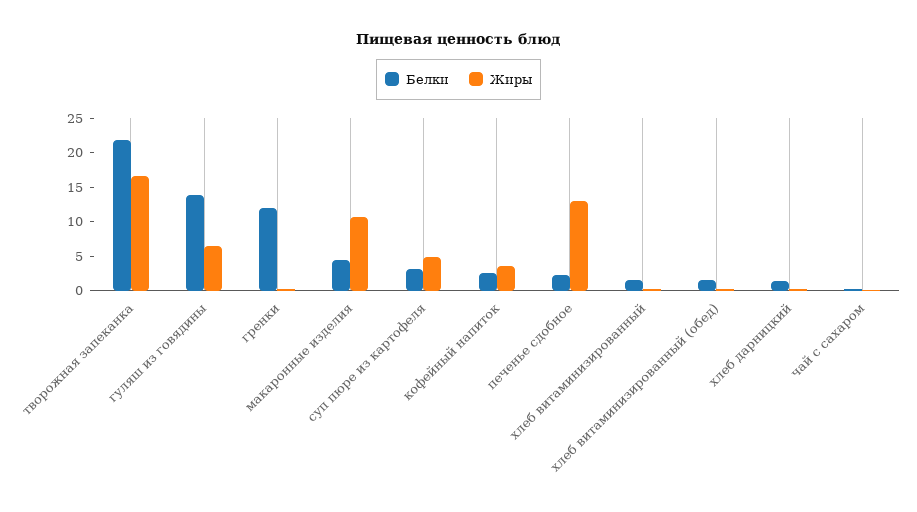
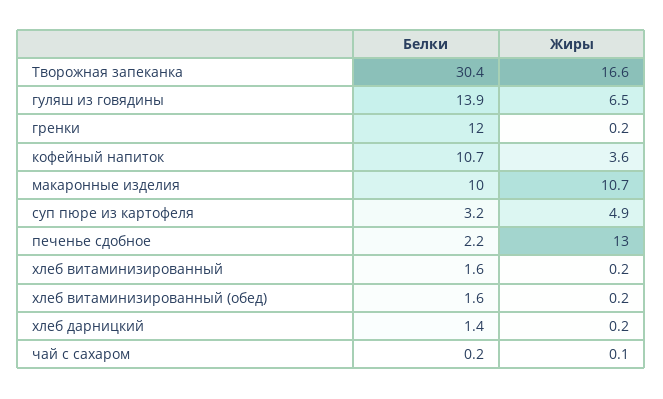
  {
    "Белки": {
-     "творожная запеканка": 22.5,
+     "творожная запеканка": 30.4,
      "гуляш из говядины": 13.9,
      "гренки": 12,
-     "макаронные изделия": 5,
+     "макаронные изделия": 10,
      "суп пюре из картофеля": 3.2,
-     "кофейный напиток": 2.5,
+     "кофейный напиток": 10.7,
      "печенье сдобное": 2.2,
      "хлеб витаминизированный": 1.6,
      "хлеб витаминизированный (обед)": 1.6,
      "хлеб дарницкий": 1.4,
      "чай с сахаром": 0.2
    },
    "Жиры": {
      "творожная запеканка": 16.6,
      "гуляш из говядины": 6.5,
      "гренки": 0.2,
      "макаронные изделия": 10.7,
      "суп пюре из картофеля": 4.9,
      "кофейный напиток": 3.6,
      "печенье сдобное": 13,
      "хлеб витаминизированный": 0.2,
      "хлеб витаминизированный (обед)": 0.2,
      "хлеб дарницкий": 0.2,
      "чай с сахаром": 0.1
    }
  }

